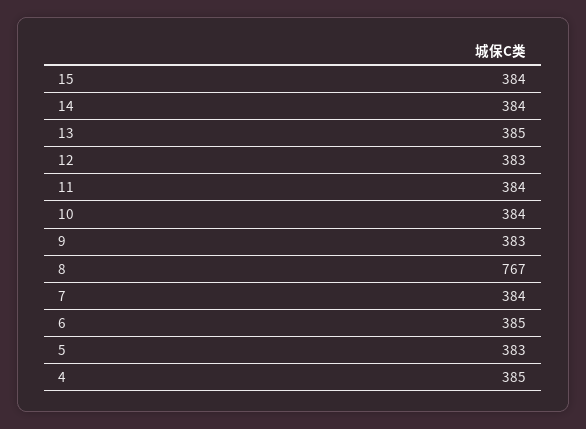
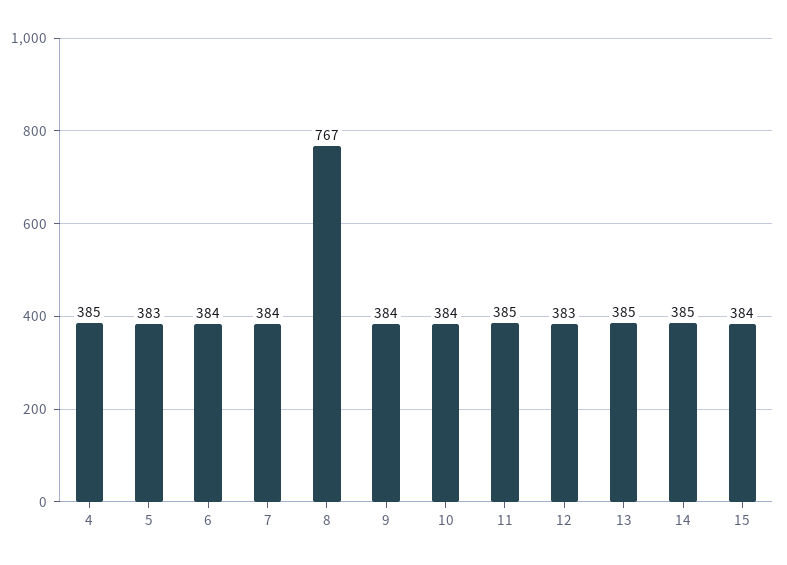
  {
    "15": 384,
-   "14": 384,
+   "14": 385,
    "13": 385,
    "12": 383,
-   "11": 384,
+   "11": 385,
    "10": 384,
-   "9": 383,
+   "9": 384,
    "8": 767,
    "7": 384,
-   "6": 385,
+   "6": 384,
    "5": 383,
    "4": 385
  }

